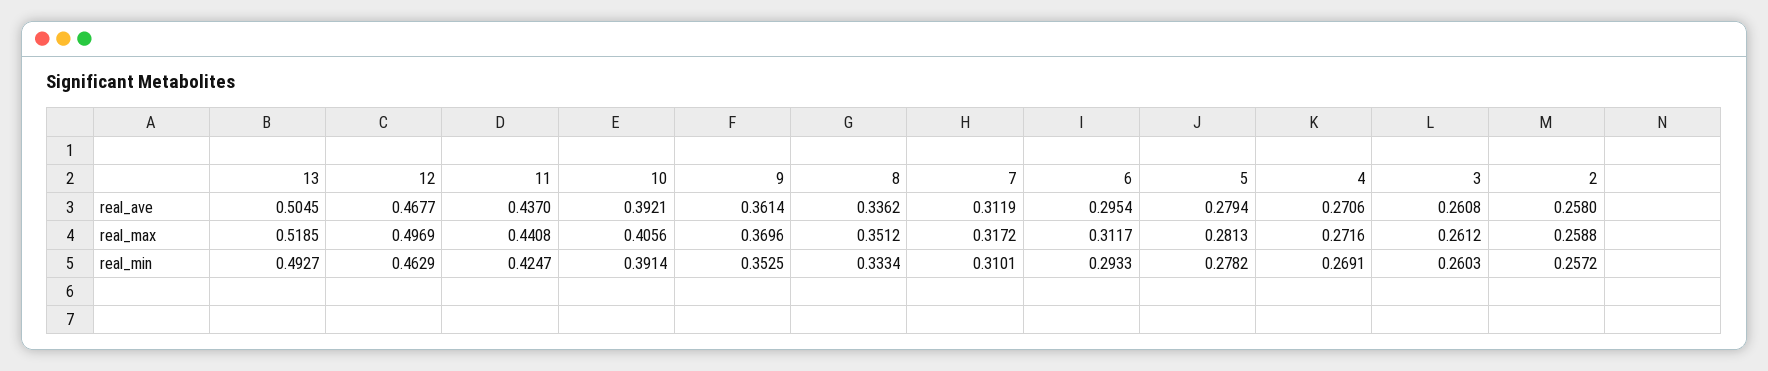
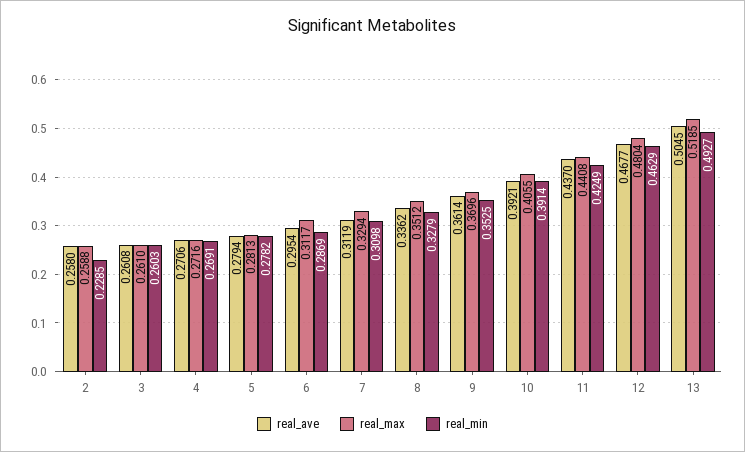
  {
    "real_ave": {
      "13": 0.5045,
      "12": 0.4677,
      "11": 0.437,
      "10": 0.3921,
      "9": 0.3614,
      "8": 0.3362,
      "7": 0.3119,
      "6": 0.2954,
      "5": 0.2794,
      "4": 0.2706,
      "3": 0.2608,
      "2": 0.258
    },
    "real_max": {
      "13": 0.5185,
-     "12": 0.4969,
+     "12": 0.4804,
      "11": 0.4408,
-     "10": 0.4056,
+     "10": 0.4055,
      "9": 0.3696,
      "8": 0.3512,
-     "7": 0.3172,
+     "7": 0.3294,
      "6": 0.3117,
      "5": 0.2813,
      "4": 0.2716,
-     "3": 0.2612,
+     "3": 0.261,
      "2": 0.2588
    },
    "real_min": {
      "13": 0.4927,
      "12": 0.4629,
-     "11": 0.4247,
+     "11": 0.4249,
      "10": 0.3914,
      "9": 0.3525,
-     "8": 0.3334,
+     "8": 0.3279,
-     "7": 0.3101,
+     "7": 0.3098,
-     "6": 0.2933,
+     "6": 0.2869,
      "5": 0.2782,
      "4": 0.2691,
      "3": 0.2603,
-     "2": 0.2572
+     "2": 0.2285
    }
  }

